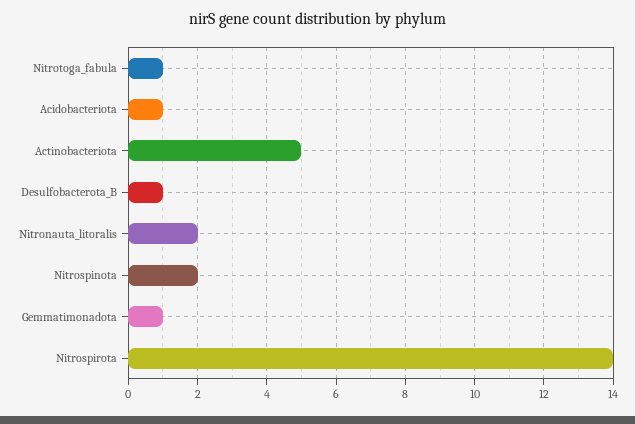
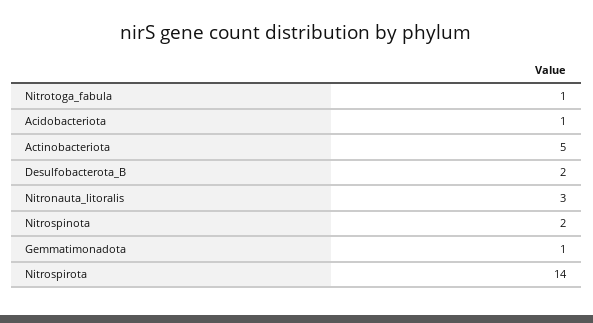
  {
    "Nitrotoga_fabula": 1,
    "Acidobacteriota": 1,
    "Actinobacteriota": 5,
-   "Desulfobacterota_B": 1,
+   "Desulfobacterota_B": 2,
-   "Nitronauta_litoralis": 2,
+   "Nitronauta_litoralis": 3,
    "Nitrospinota": 2,
    "Gemmatimonadota": 1,
    "Nitrospirota": 14
  }

